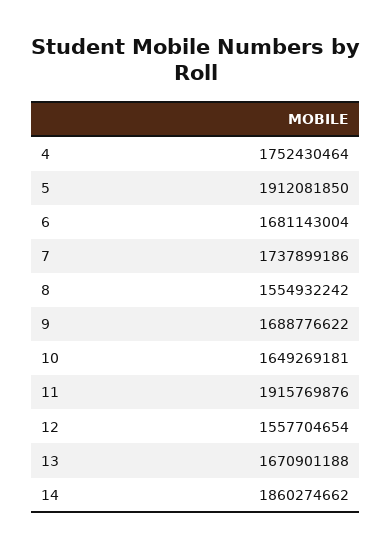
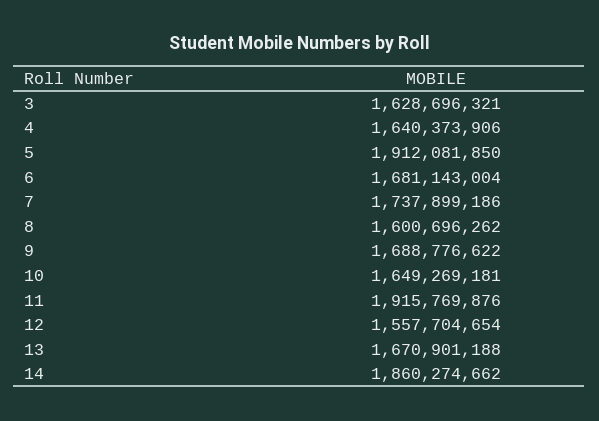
  {
-   "4": 1752430464,
+   "4": 1640373906,
    "5": 1912081850,
    "6": 1681143004,
    "7": 1737899186,
-   "8": 1554932242,
+   "8": 1600696262,
    "9": 1688776622,
    "10": 1649269181,
    "11": 1915769876,
    "12": 1557704654,
    "13": 1670901188,
-   "14": 1860274662
+   "14": 1860274662,
+   "3": 1628696321
  }

